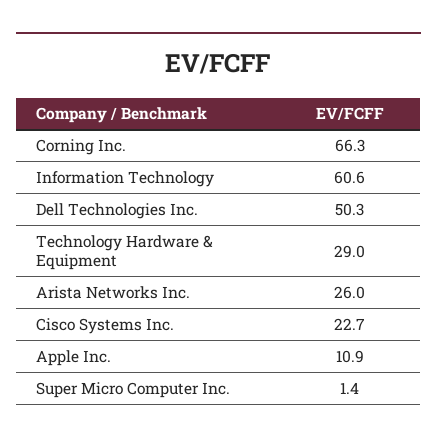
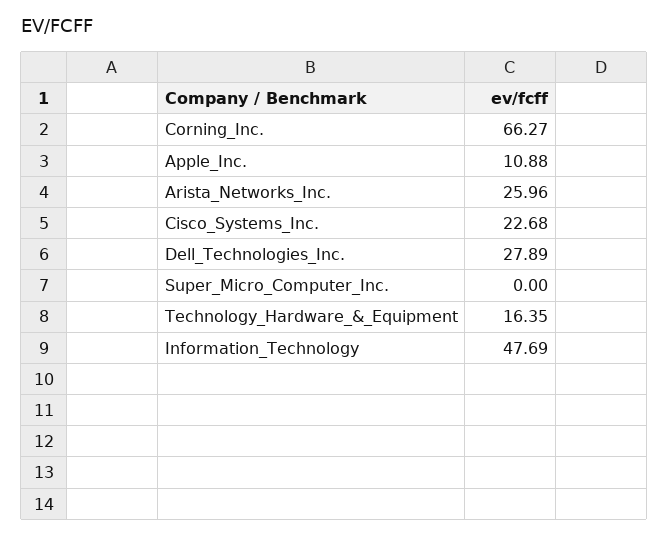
  {
    "Corning Inc.": 66.27,
-   "Information Technology": 60.6,
+   "Information Technology": 47.69,
-   "Dell Technologies Inc.": 50.3,
+   "Dell Technologies Inc.": 27.89,
-   "Technology Hardware & Equipment": 29,
+   "Technology Hardware & Equipment": 16.35,
    "Arista Networks Inc.": 25.96,
    "Cisco Systems Inc.": 22.68,
    "Apple Inc.": 10.88,
-   "Super Micro Computer Inc.": 1.4
+   "Super Micro Computer Inc.": 0
  }

